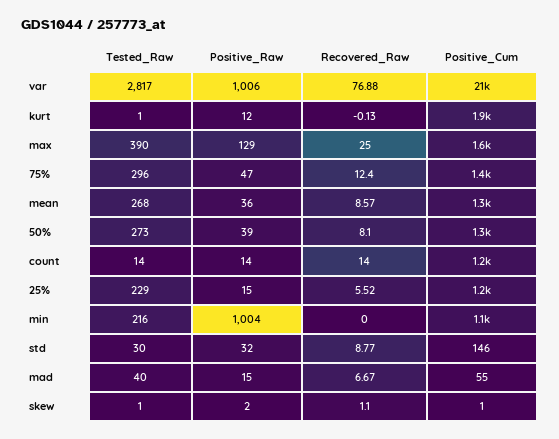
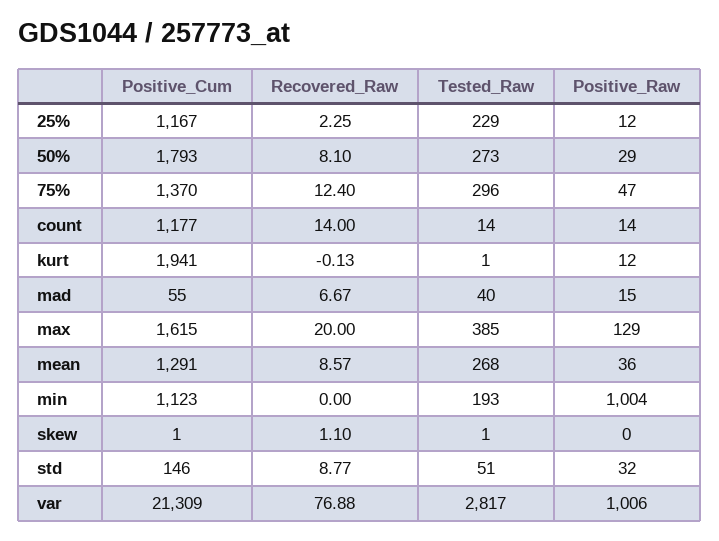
  {
    "Tested_Raw": {
      "var": 2817,
      "kurt": 1,
-     "max": 390,
+     "max": 385,
      "75%": 296,
      "mean": 268,
      "50%": 273,
      "count": 14,
      "25%": 229,
-     "min": 216,
+     "min": 193,
-     "std": 30,
+     "std": 51,
      "mad": 40,
      "skew": 1
    },
    "Positive_Raw": {
      "var": 1006,
      "kurt": 12,
      "max": 129,
      "75%": 47,
      "mean": 36,
-     "50%": 39,
+     "50%": 29,
      "count": 14,
-     "25%": 15,
+     "25%": 12,
      "min": 1004,
      "std": 32,
      "mad": 15,
-     "skew": 2
+     "skew": 0
    },
    "Recovered_Raw": {
      "var": 76.88,
      "kurt": -0.13,
-     "max": 25,
+     "max": 20,
      "75%": 12.4,
      "mean": 8.57,
      "50%": 8.1,
      "count": 14,
-     "25%": 5.52,
+     "25%": 2.25,
      "min": 0,
      "std": 8.77,
      "mad": 6.67,
      "skew": 1.1
    },
    "Positive_Cum": {
      "var": 21309,
      "kurt": 1941,
      "max": 1615,
      "75%": 1370,
      "mean": 1291,
-     "50%": 1300,
+     "50%": 1793,
      "count": 1177,
      "25%": 1167,
      "min": 1123,
      "std": 146,
      "mad": 55,
      "skew": 1
    }
  }

